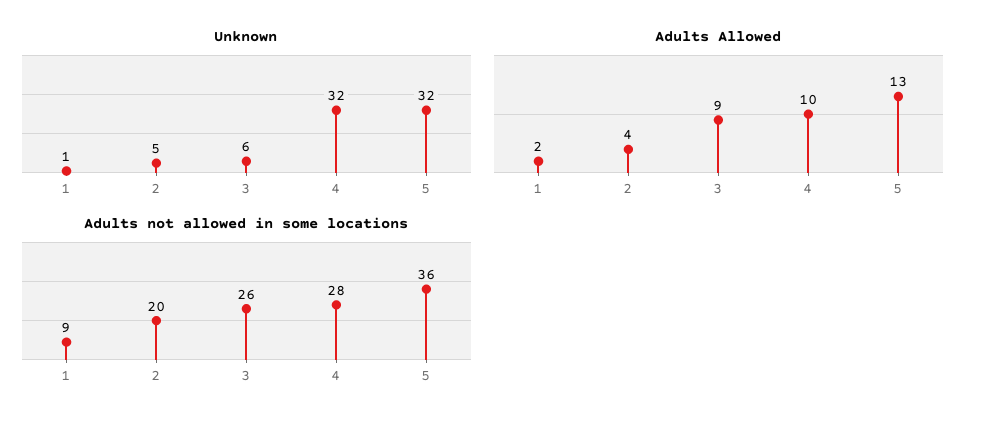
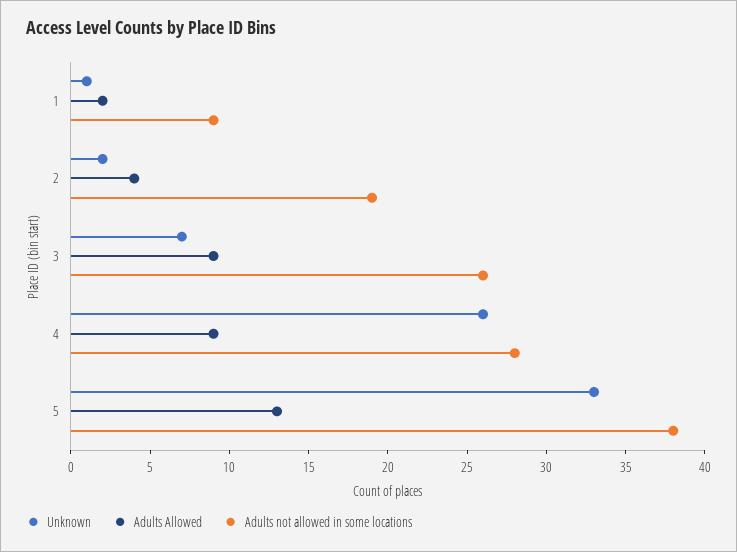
  {
    "Unknown": {
      "1": 1,
-     "2": 5,
+     "2": 2,
-     "3": 6,
+     "3": 7,
-     "4": 32,
+     "4": 26,
-     "5": 32
+     "5": 33
    },
    "Adults Allowed": {
      "1": 2,
      "2": 4,
      "3": 9,
-     "4": 10,
+     "4": 9,
      "5": 13
    },
    "Adults not allowed in some locations": {
      "1": 9,
-     "2": 20,
+     "2": 19,
      "3": 26,
      "4": 28,
-     "5": 36
+     "5": 38
    }
  }

